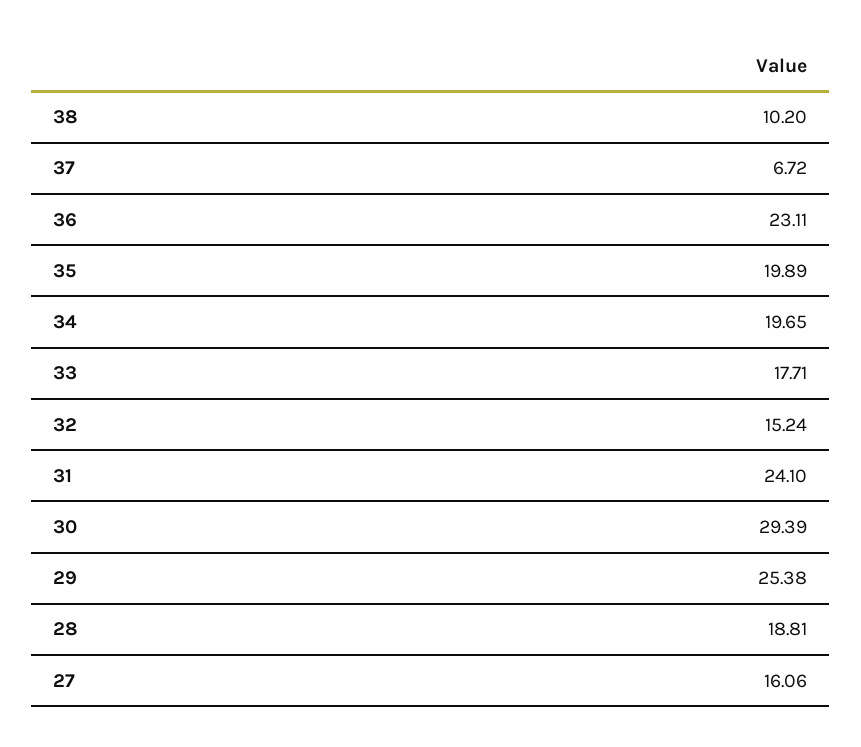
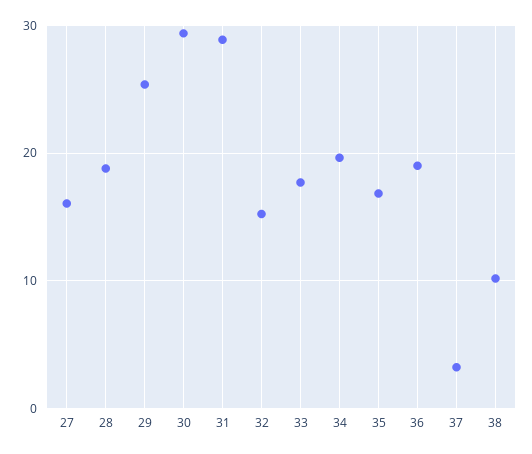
  {
    "38": 10.2,
-   "37": 6.72,
+   "37": 3,
-   "36": 23.11,
+   "36": 19,
-   "35": 19.89,
+   "35": 17,
    "34": 19.65,
    "33": 17.71,
    "32": 15.24,
-   "31": 24.1,
+   "31": 29,
    "30": 29.39,
    "29": 25.38,
    "28": 18.81,
    "27": 16.06
  }

